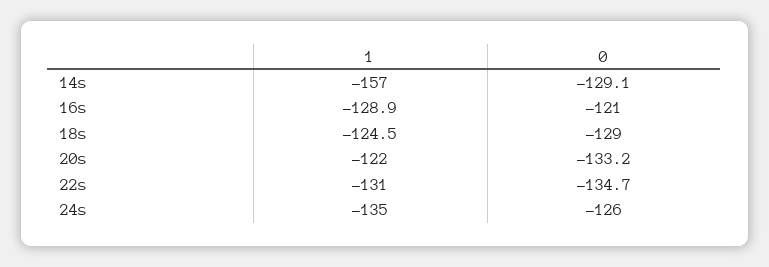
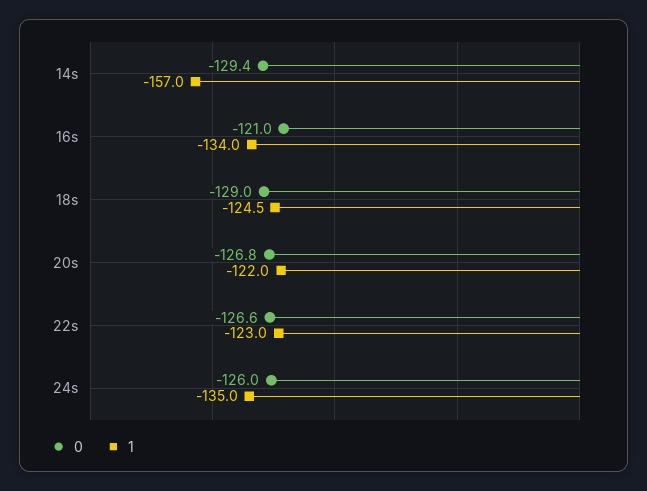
  {
    "1": {
      "14s": -157,
-     "16s": -128.9,
+     "16s": -134,
      "18s": -124.5,
      "20s": -122,
-     "22s": -131,
+     "22s": -123,
      "24s": -135
    },
    "0": {
-     "14s": -129.1,
+     "14s": -129.4,
      "16s": -121,
      "18s": -129,
-     "20s": -133.2,
+     "20s": -126.8,
-     "22s": -134.7,
+     "22s": -126.6,
      "24s": -126
    }
  }

